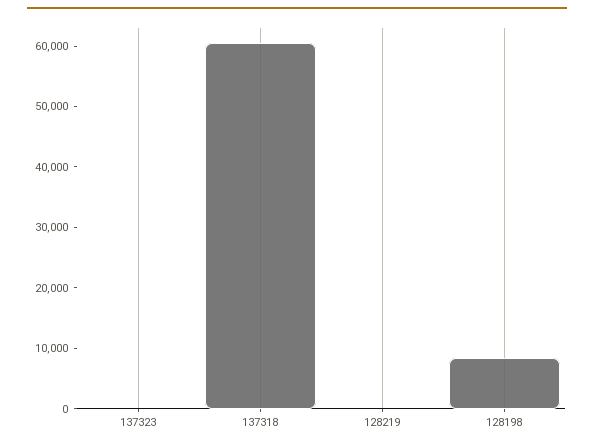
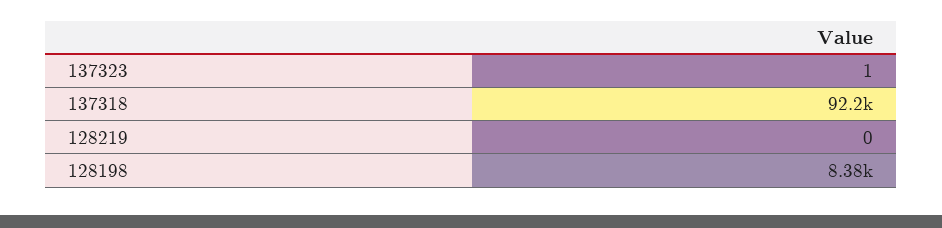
  {
    "137323": 1,
-   "137318": 60000,
+   "137318": 92200,
    "128219": 0,
    "128198": 8380
  }

